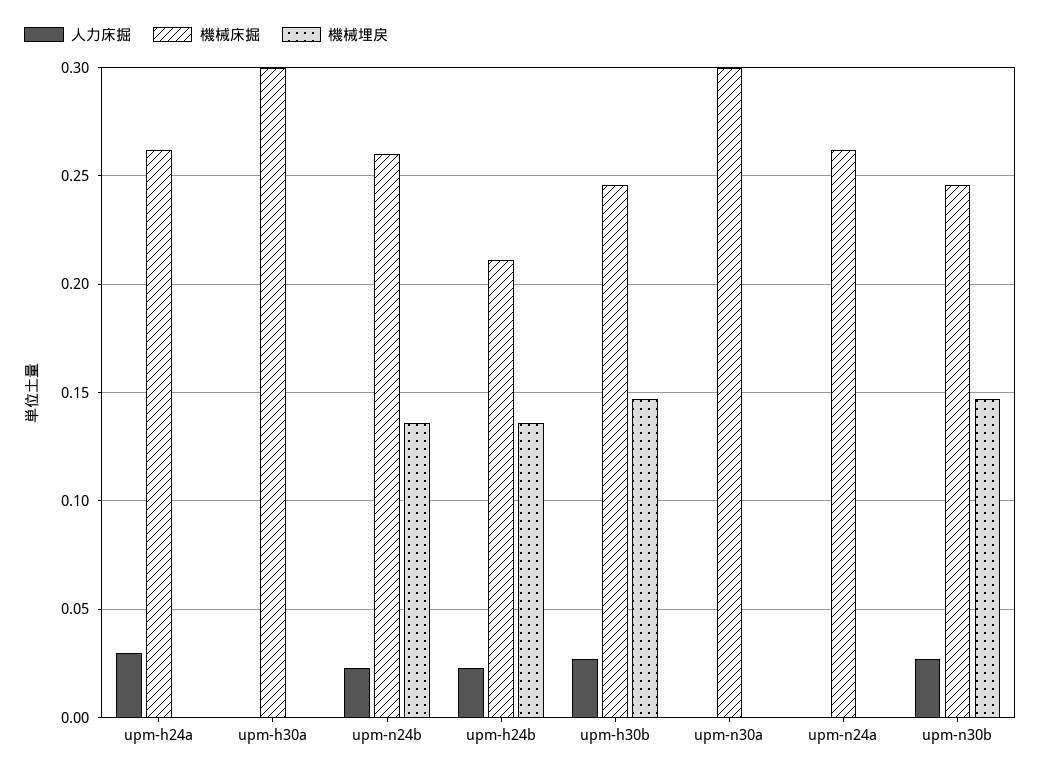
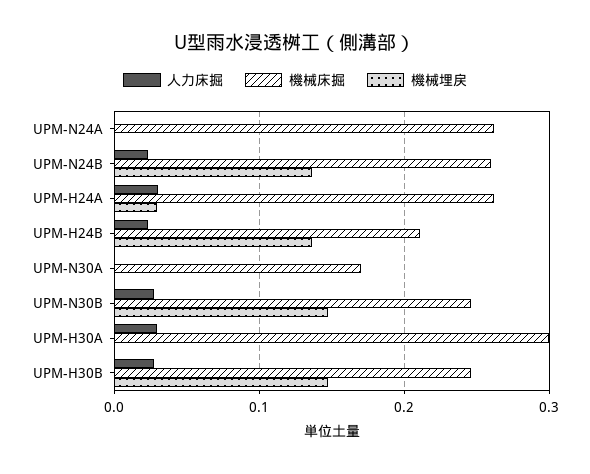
  {
    "人力床掘": {
      "upm-h24a": 0.03,
-     "upm-h30a": 0,
+     "upm-h30a": 0.03,
      "upm-n24b": 0.025,
      "upm-h24b": 0.025,
      "upm-h30b": 0.025,
      "upm-n30a": 0,
      "upm-n24a": 0,
      "upm-n30b": 0.025
    },
    "機械床掘": {
      "upm-h24a": 0.26,
      "upm-h30a": 0.3,
      "upm-n24b": 0.26,
      "upm-h24b": 0.21,
      "upm-h30b": 0.245,
-     "upm-n30a": 0.3,
+     "upm-n30a": 0.17,
      "upm-n24a": 0.26,
      "upm-n30b": 0.245
    },
    "機械埋戻": {
-     "upm-h24a": 0,
+     "upm-h24a": 0.03,
      "upm-h30a": 0,
      "upm-n24b": 0.135,
      "upm-h24b": 0.135,
      "upm-h30b": 0.145,
      "upm-n30a": 0,
      "upm-n24a": 0,
      "upm-n30b": 0.145
    }
  }

